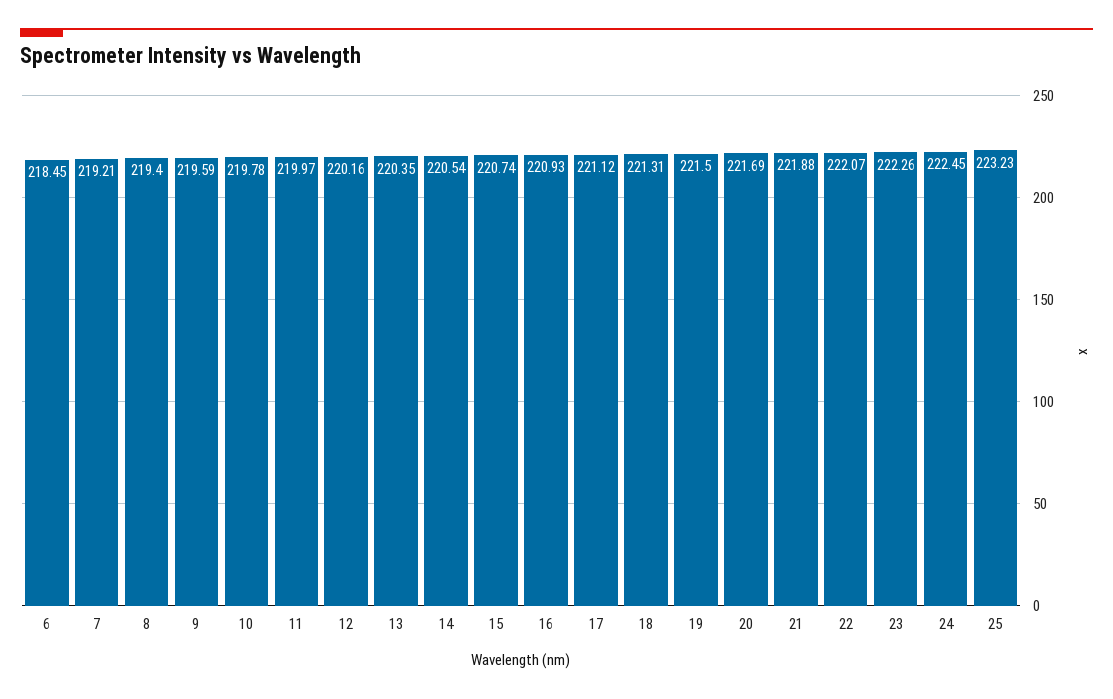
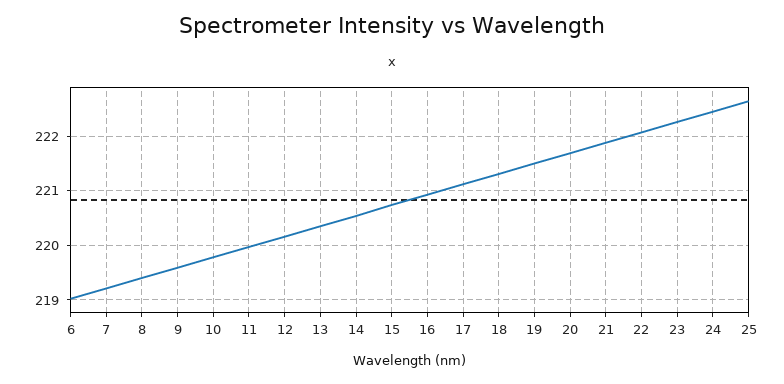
  {
-   "6": 218.45,
+   "6": 219,
    "7": 219.21,
    "8": 219.4,
    "9": 219.59,
    "10": 219.78,
    "11": 219.97,
    "12": 220.16,
    "13": 220.35,
    "14": 220.54,
    "15": 220.74,
    "16": 220.93,
    "17": 221.12,
    "18": 221.31,
    "19": 221.5,
    "20": 221.69,
    "21": 221.88,
    "22": 222.07,
    "23": 222.26,
    "24": 222.45,
-   "25": 223.23
+   "25": 222.6
  }

